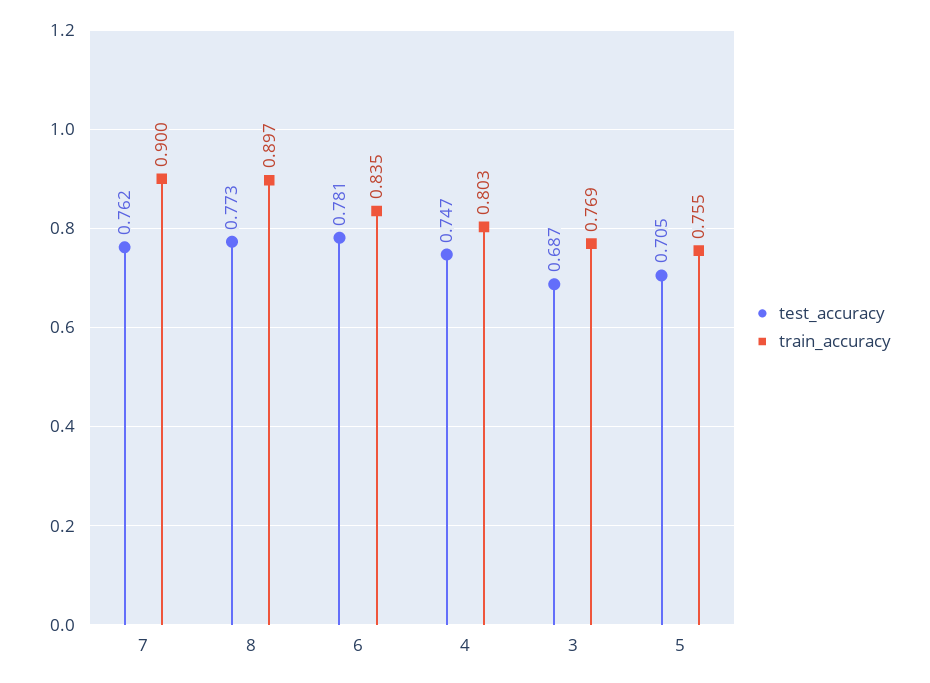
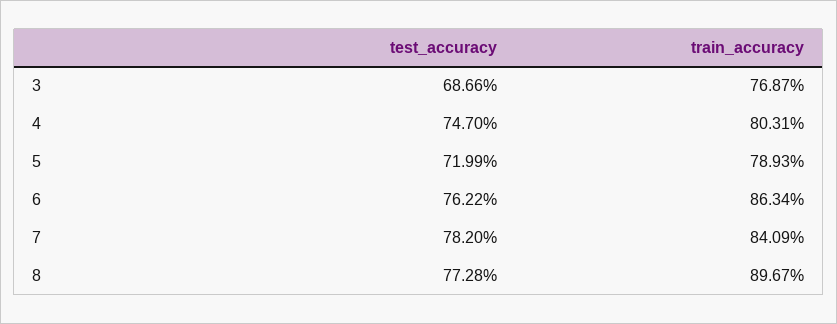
  {
    "test_accuracy": {
-     "7": 0.762,
+     "7": 0.782,
      "8": 0.7728,
-     "6": 0.781,
+     "6": 0.7622,
      "4": 0.747,
      "3": 0.6866,
-     "5": 0.705
+     "5": 0.7199
    },
    "train_accuracy": {
-     "7": 0.9,
+     "7": 0.8409,
      "8": 0.8967,
-     "6": 0.835,
+     "6": 0.8634,
      "4": 0.8031,
      "3": 0.7687,
-     "5": 0.755
+     "5": 0.7893
    }
  }

